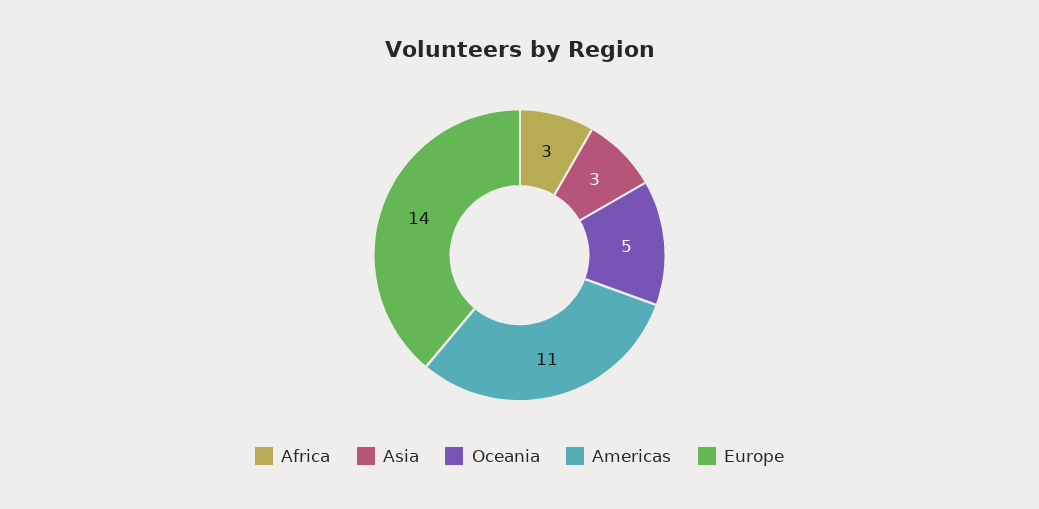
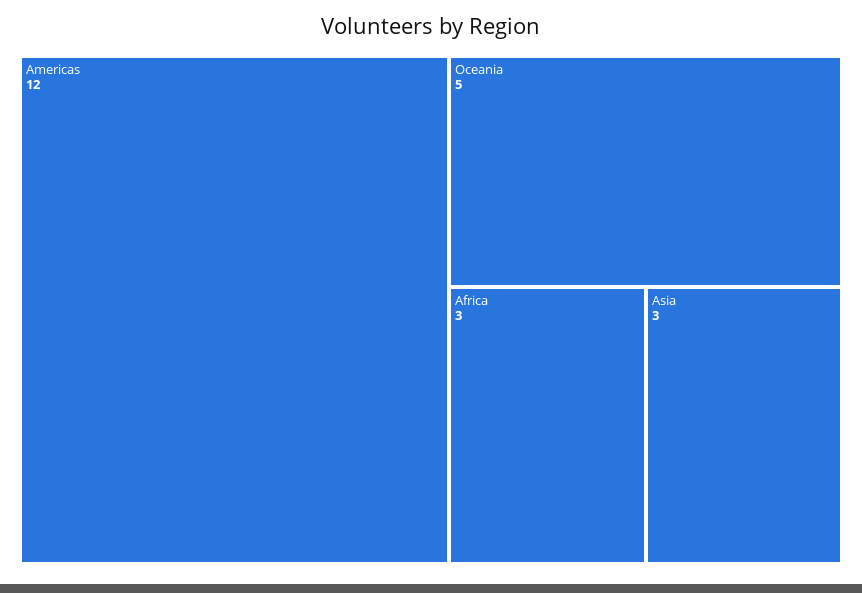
  {
    "Africa": 3,
    "Asia": 3,
    "Oceania": 5,
-   "Americas": 11,
+   "Americas": 12
-   "Europe": 14
  }

